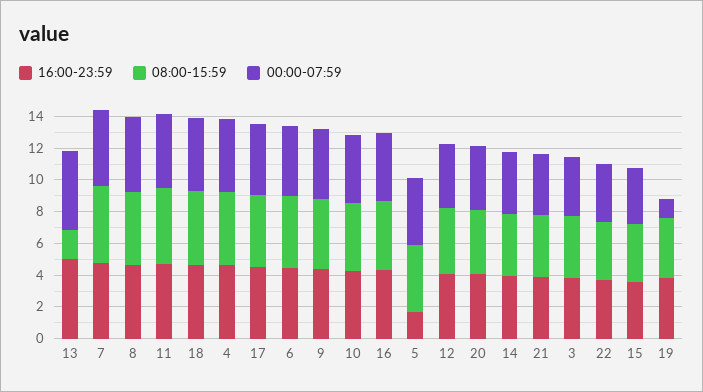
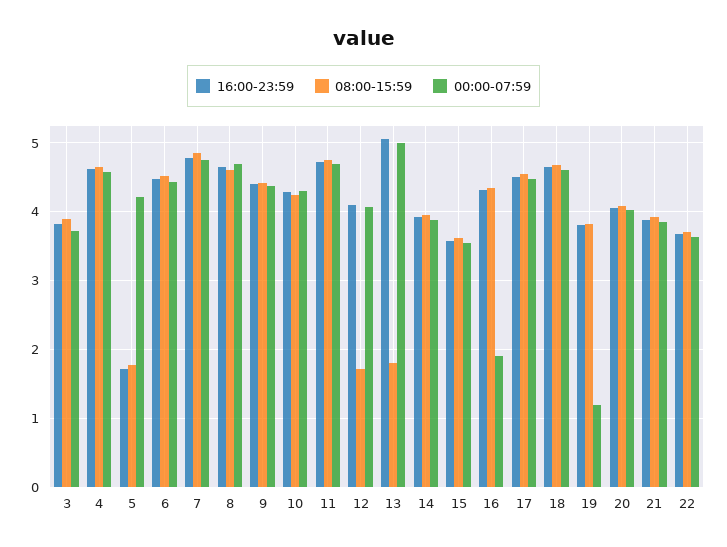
  {
    "16:00-23:59": {
      "13": 5.1,
      "7": 4.8,
      "8": 4.7,
      "11": 4.7,
      "18": 4.7,
      "4": 4.6,
      "17": 4.5,
      "6": 4.5,
      "9": 4.4,
      "10": 4.3,
      "16": 4.3,
      "5": 1.7,
      "12": 4.1,
      "20": 4.1,
      "14": 3.9,
      "21": 3.9,
      "3": 3.8,
      "22": 3.7,
      "15": 3.6,
      "19": 3.8
    },
    "08:00-15:59": {
      "13": 1.8,
      "7": 4.9,
      "8": 4.6,
      "11": 4.8,
      "18": 4.7,
      "4": 4.7,
      "17": 4.6,
      "6": 4.5,
      "9": 4.4,
      "10": 4.3,
      "16": 4.4,
-     "5": 4,
+     "5": 1.8,
-     "12": 4,
+     "12": 1.7,
      "20": 4.1,
      "14": 4,
      "21": 3.9,
      "3": 3.9,
      "22": 3.7,
      "15": 3.6,
      "19": 3.8
    },
    "00:00-07:59": {
      "13": 5,
      "7": 4.8,
      "8": 4.7,
      "11": 4.7,
      "18": 4.6,
      "4": 4.6,
      "17": 4.5,
      "6": 4.4,
      "9": 4.4,
      "10": 4.3,
-     "16": 4,
+     "16": 1.9,
      "5": 4.2,
      "12": 4.1,
      "20": 4,
      "14": 3.9,
      "21": 3.9,
      "3": 3.7,
      "22": 3.6,
      "15": 3.6,
      "19": 1.2
    }
  }

